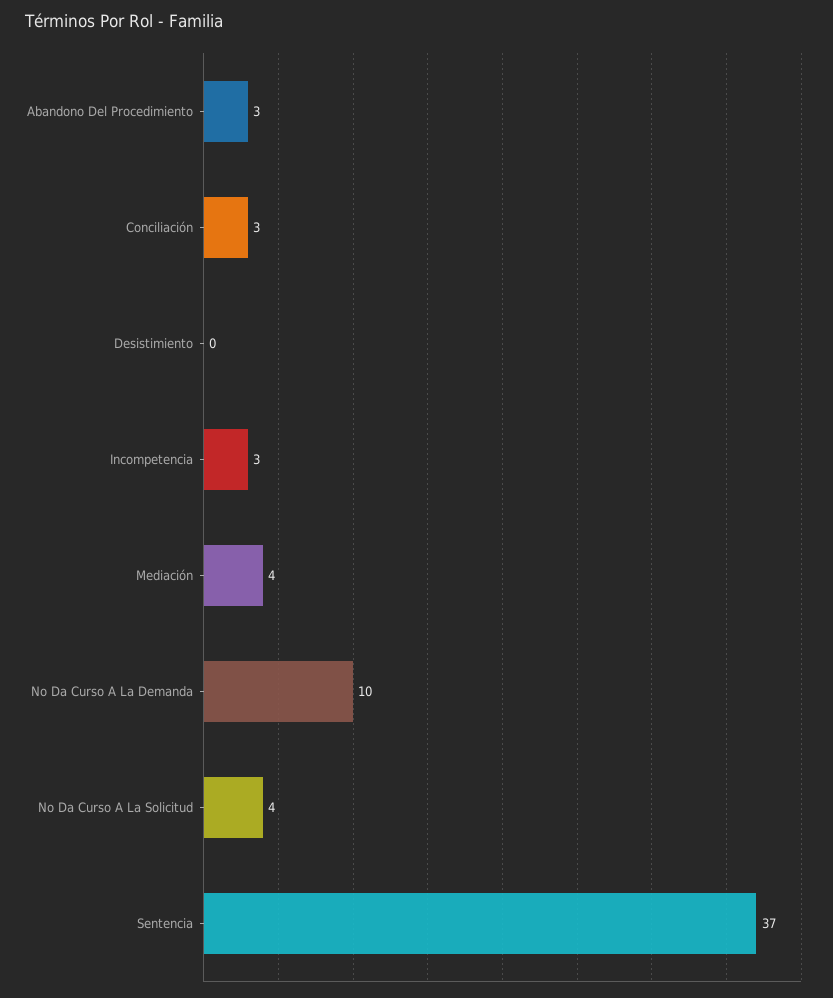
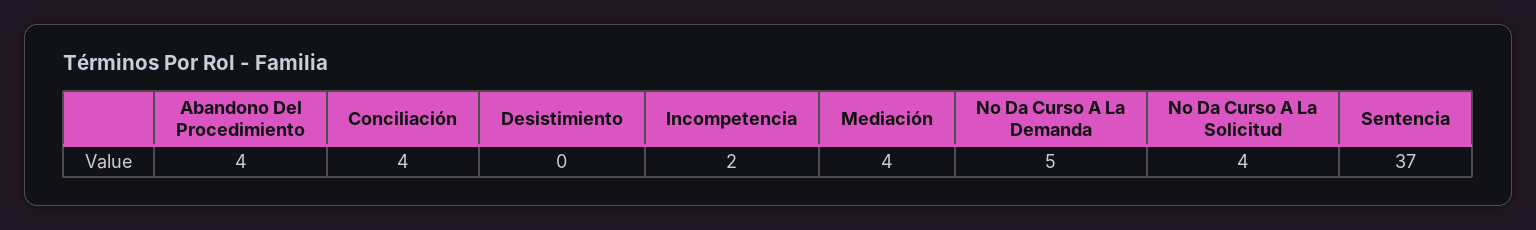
  {
-   "Abandono Del Procedimiento": 3,
+   "Abandono Del Procedimiento": 4,
-   "Conciliación": 3,
+   "Conciliación": 4,
    "Desistimiento": 0,
-   "Incompetencia": 3,
+   "Incompetencia": 2,
    "Mediación": 4,
-   "No Da Curso A La Demanda": 10,
+   "No Da Curso A La Demanda": 5,
    "No Da Curso A La Solicitud": 4,
    "Sentencia": 37
  }

